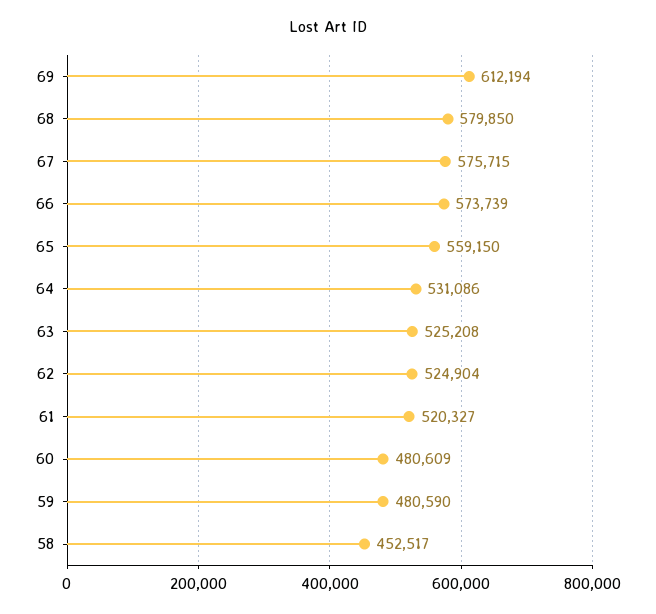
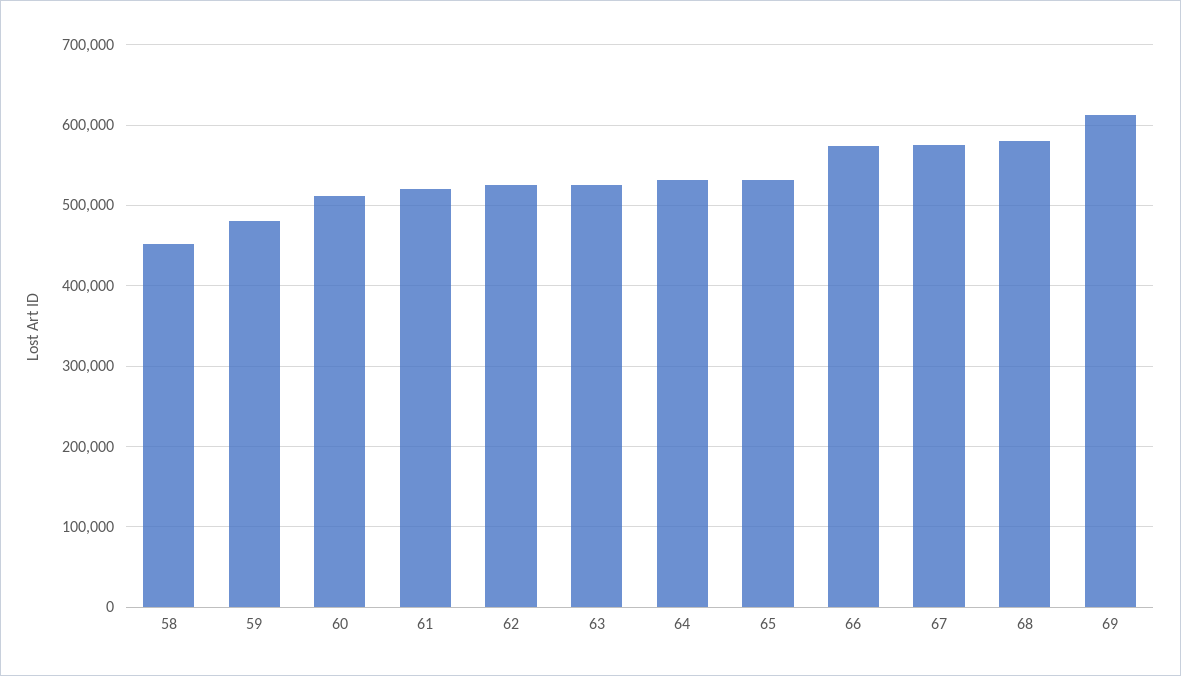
  {
    "69": 612194,
    "68": 579850,
    "67": 575715,
    "66": 573739,
-   "65": 559150,
+   "65": 530000,
    "64": 531086,
    "63": 525208,
    "62": 524904,
    "61": 520327,
-   "60": 480609,
+   "60": 510000,
    "59": 480590,
    "58": 452517
  }

